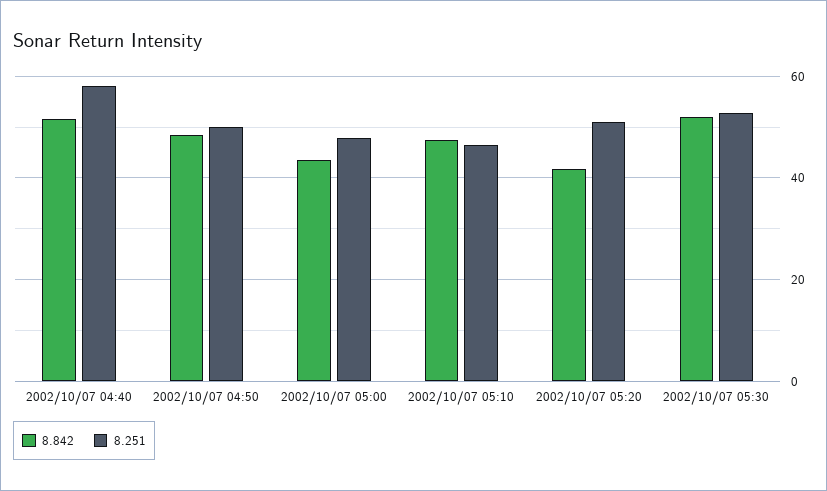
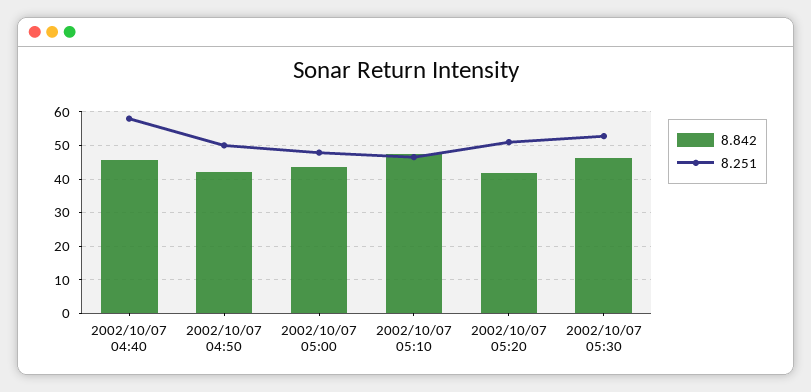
  {
    "8.842": {
-     "2002/10/07 04:40": 52,
+     "2002/10/07 04:40": 46,
-     "2002/10/07 04:50": 48,
+     "2002/10/07 04:50": 42,
      "2002/10/07 05:00": 44,
      "2002/10/07 05:10": 48,
      "2002/10/07 05:20": 42,
-     "2002/10/07 05:30": 52
+     "2002/10/07 05:30": 46
    },
    "8.251": {
      "2002/10/07 04:40": 58,
      "2002/10/07 04:50": 50,
      "2002/10/07 05:00": 48,
      "2002/10/07 05:10": 46,
      "2002/10/07 05:20": 52,
      "2002/10/07 05:30": 52
    }
  }

